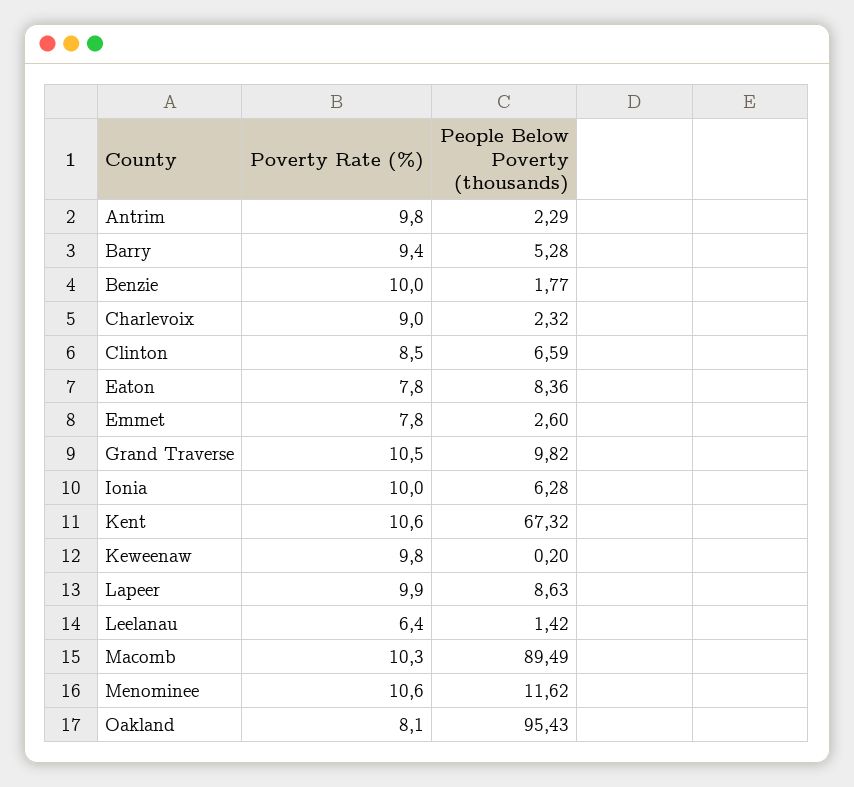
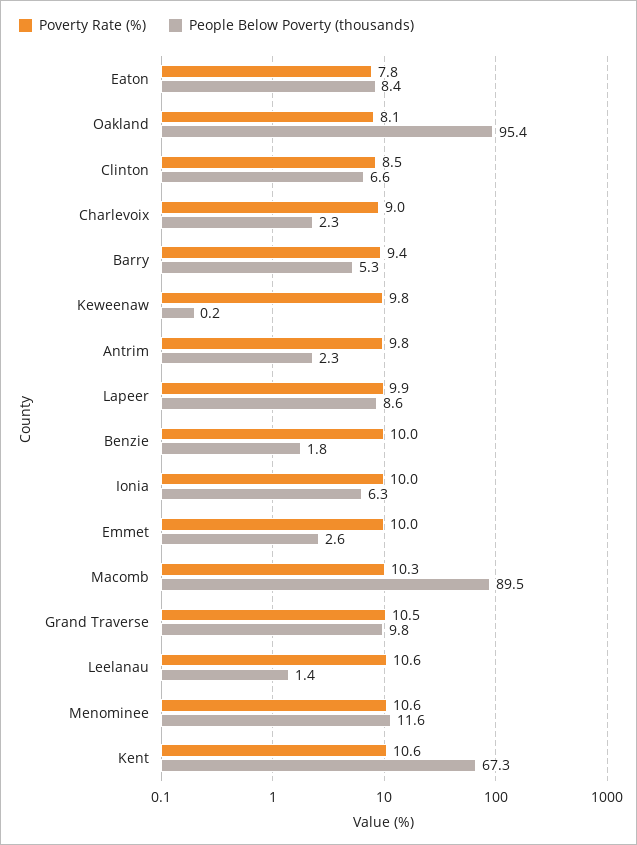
  {
    "Poverty Rate (%)": {
      "Antrim": 9.8,
      "Barry": 9.4,
      "Benzie": 10,
      "Charlevoix": 9,
      "Clinton": 8.5,
      "Eaton": 7.8,
-     "Emmet": 7.8,
+     "Emmet": 10,
      "Grand Traverse": 10.5,
      "Ionia": 10,
      "Kent": 10.6,
      "Keweenaw": 9.8,
      "Lapeer": 9.9,
-     "Leelanau": 6.4,
+     "Leelanau": 10.6,
      "Macomb": 10.3,
      "Menominee": 10.6,
      "Oakland": 8.1
    },
    "People Below Poverty (thousands)": {
      "Antrim": 2.29,
      "Barry": 5.28,
      "Benzie": 1.77,
      "Charlevoix": 2.32,
      "Clinton": 6.59,
      "Eaton": 8.36,
      "Emmet": 2.6,
      "Grand Traverse": 9.82,
      "Ionia": 6.28,
      "Kent": 67.32,
      "Keweenaw": 0.2,
      "Lapeer": 8.63,
      "Leelanau": 1.42,
      "Macomb": 89.49,
      "Menominee": 11.62,
      "Oakland": 95.43
    }
  }

